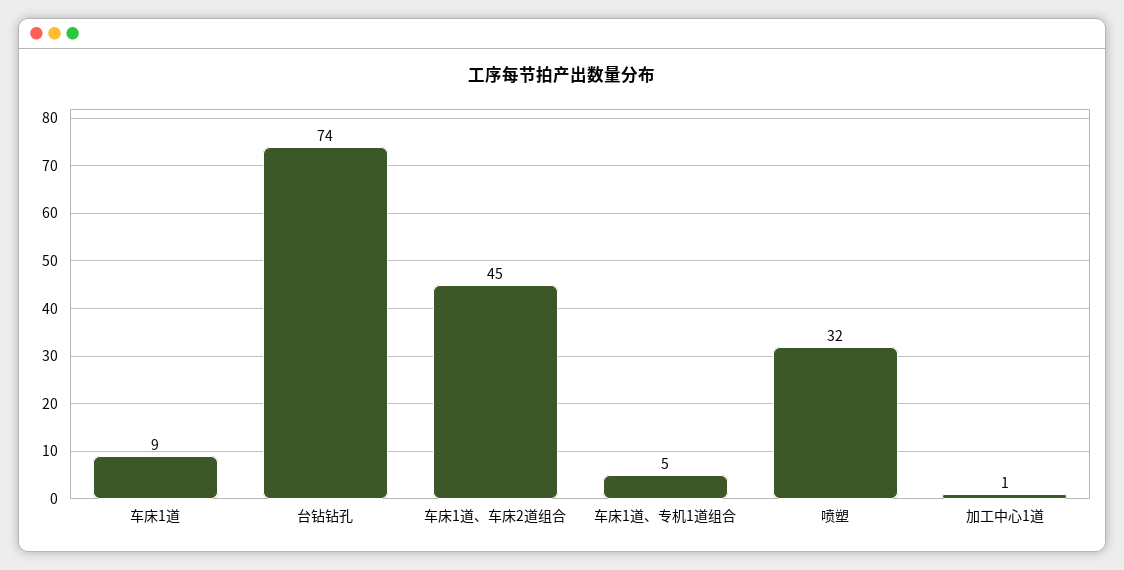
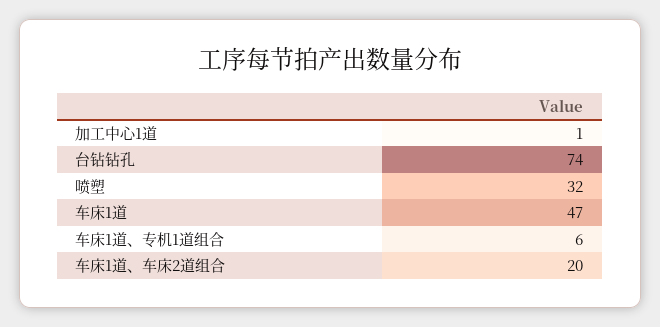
  {
-   "车床1道": 9,
+   "车床1道": 47,
    "台钻钻孔": 74,
-   "车床1道、车床2道组合": 45,
+   "车床1道、车床2道组合": 20,
-   "车床1道、专机1道组合": 5,
+   "车床1道、专机1道组合": 6,
    "喷塑": 32,
    "加工中心1道": 1
  }

